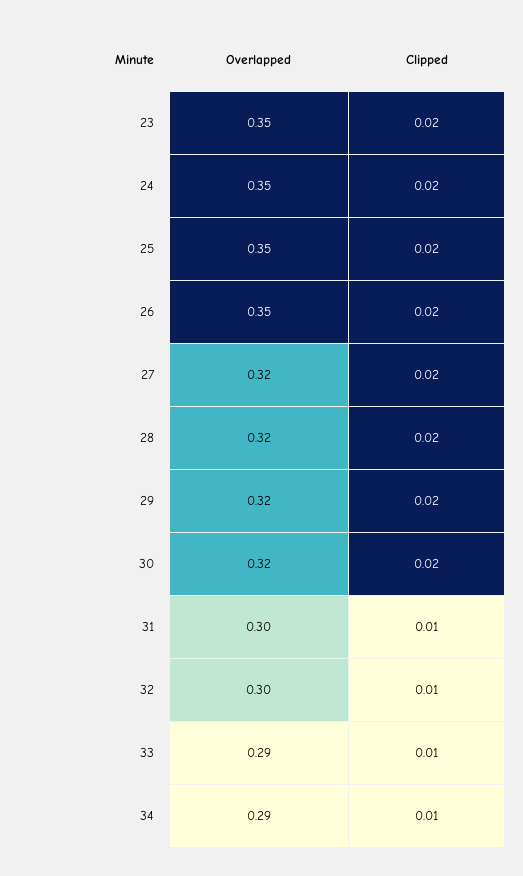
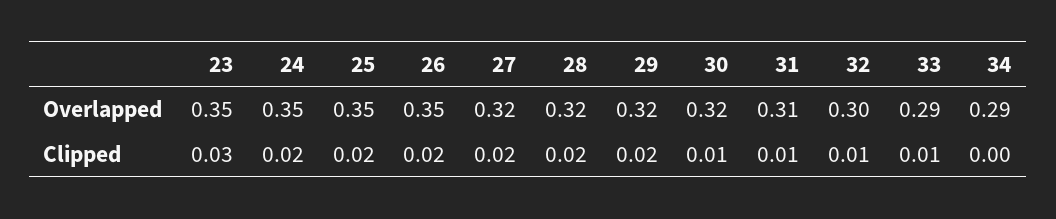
  {
    "Overlapped": {
      "23": 0.35,
      "24": 0.35,
      "25": 0.35,
      "26": 0.35,
      "27": 0.32,
      "28": 0.32,
      "29": 0.32,
      "30": 0.32,
-     "31": 0.3,
+     "31": 0.31,
      "32": 0.3,
      "33": 0.29,
      "34": 0.29
    },
    "Clipped": {
-     "23": 0.02,
+     "23": 0.03,
      "24": 0.02,
      "25": 0.02,
      "26": 0.02,
      "27": 0.02,
      "28": 0.02,
      "29": 0.02,
-     "30": 0.02,
+     "30": 0.01,
      "31": 0.01,
      "32": 0.01,
      "33": 0.01,
-     "34": 0.01
+     "34": 0
    }
  }

